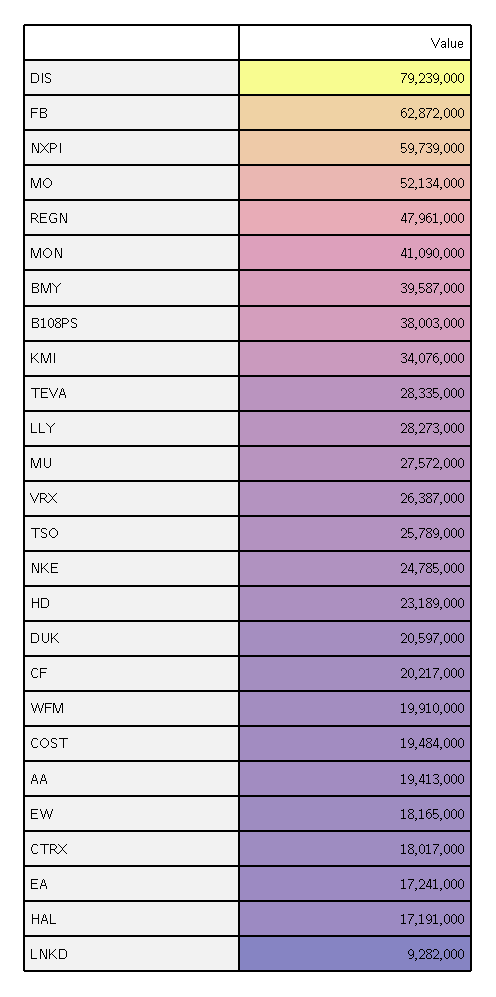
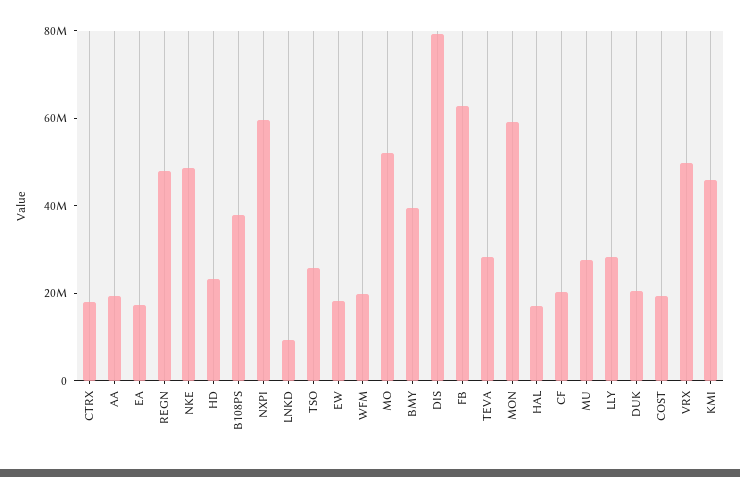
  {
    "DIS": 79239000,
    "FB": 62872000,
    "NXPI": 59739000,
    "MO": 52134000,
    "REGN": 47961000,
-   "MON": 41090000,
+   "MON": 60000000,
    "BMY": 39587000,
    "B108PS": 38003000,
-   "KMI": 34076000,
+   "KMI": 45000000,
    "TEVA": 28335000,
    "LLY": 28273000,
    "MU": 27572000,
-   "VRX": 26387000,
+   "VRX": 50000000,
    "TSO": 25789000,
-   "NKE": 24785000,
+   "NKE": 50000000,
    "HD": 23189000,
    "DUK": 20597000,
    "CF": 20217000,
    "WFM": 19910000,
    "COST": 19484000,
    "AA": 19413000,
    "EW": 18165000,
    "CTRX": 18017000,
    "EA": 17241000,
    "HAL": 17191000,
    "LNKD": 9282000
  }

